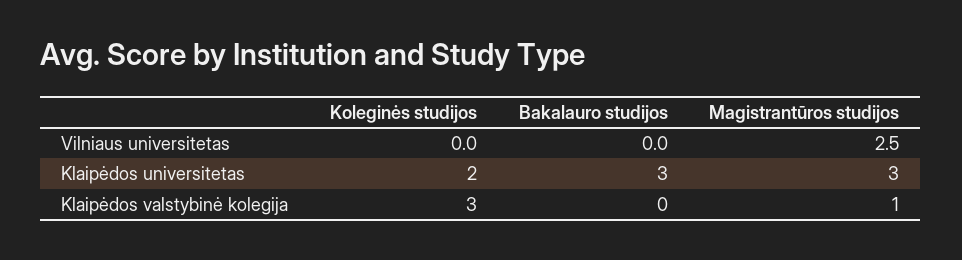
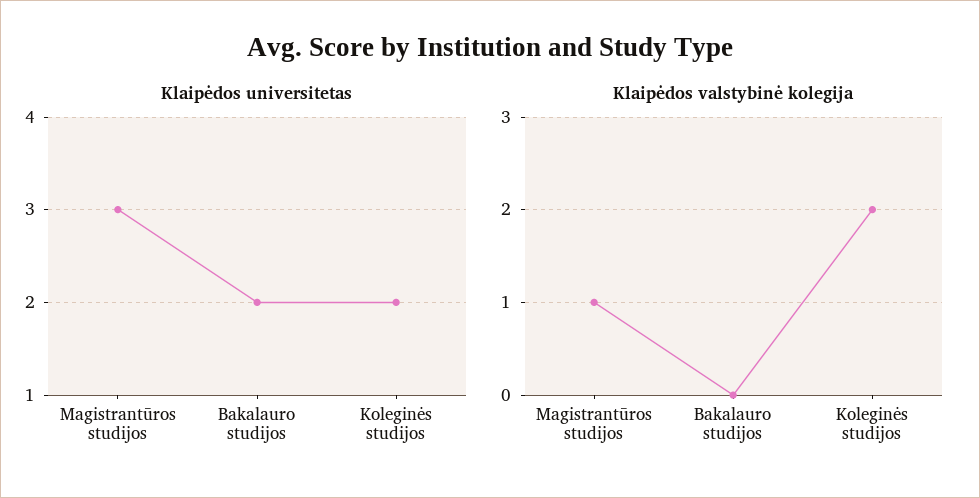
  {
-   "Vilniaus universitetas": {
-     "Koleginės studijos": 0,
-     "Bakalauro studijos": 0,
-     "Magistrantūros studijos": 2.5
-   },
    "Klaipėdos universitetas": {
      "Koleginės studijos": 2,
-     "Bakalauro studijos": 3,
+     "Bakalauro studijos": 2,
      "Magistrantūros studijos": 3
    },
    "Klaipėdos valstybinė kolegija": {
-     "Koleginės studijos": 3,
+     "Koleginės studijos": 2,
      "Bakalauro studijos": 0,
      "Magistrantūros studijos": 1
    }
  }

